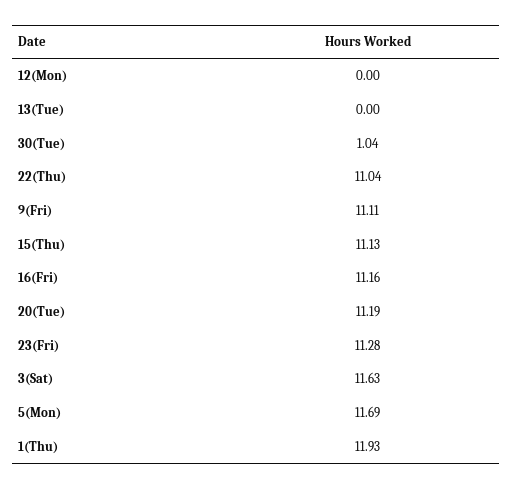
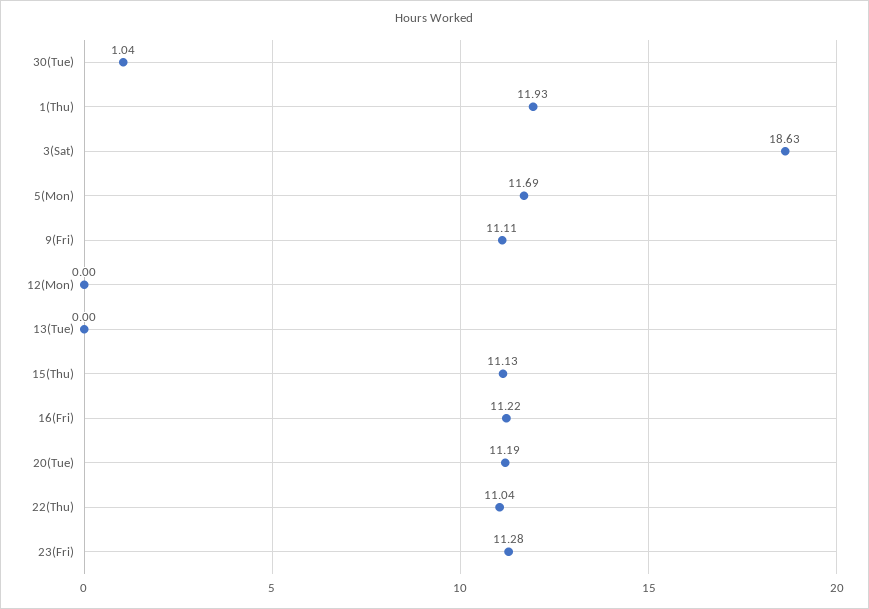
  {
    "12(Mon)": 0,
    "13(Tue)": 0,
    "30(Tue)": 1.04,
    "22(Thu)": 11.04,
    "9(Fri)": 11.11,
    "15(Thu)": 11.13,
-   "16(Fri)": 11.16,
+   "16(Fri)": 11.22,
    "20(Tue)": 11.19,
    "23(Fri)": 11.28,
-   "3(Sat)": 11.63,
+   "3(Sat)": 18.63,
    "5(Mon)": 11.69,
    "1(Thu)": 11.93
  }

